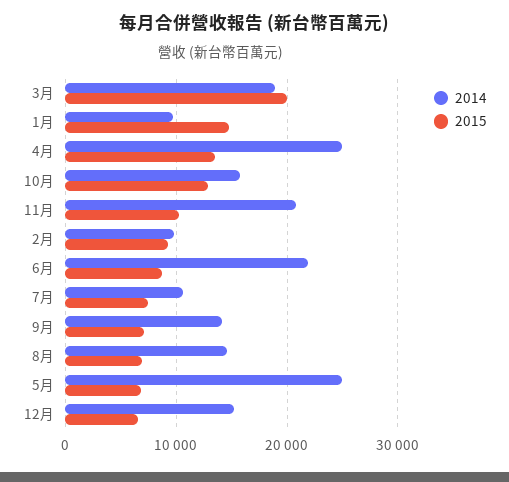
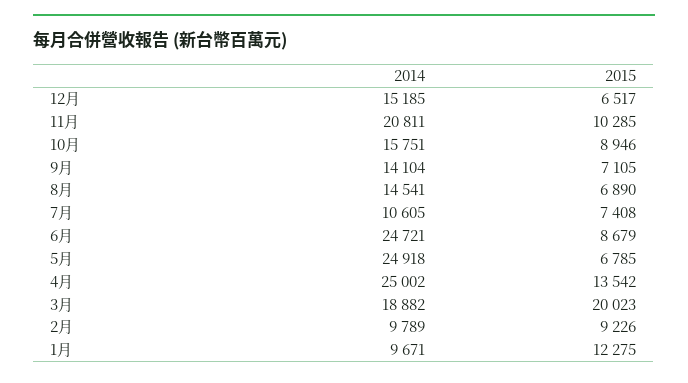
  {
    "2014": {
      "3月": 18882,
      "1月": 9671,
      "4月": 25002,
      "10月": 15751,
      "11月": 20811,
      "2月": 9789,
-     "6月": 22000,
+     "6月": 24721,
      "7月": 10605,
      "9月": 14104,
      "8月": 14541,
      "5月": 24918,
      "12月": 15185
    },
    "2015": {
      "3月": 20023,
-     "1月": 15000,
+     "1月": 12275,
      "4月": 13542,
-     "10月": 13000,
+     "10月": 8946,
      "11月": 10285,
      "2月": 9226,
      "6月": 8679,
      "7月": 7408,
      "9月": 7105,
      "8月": 6890,
      "5月": 6785,
      "12月": 6517
    }
  }

